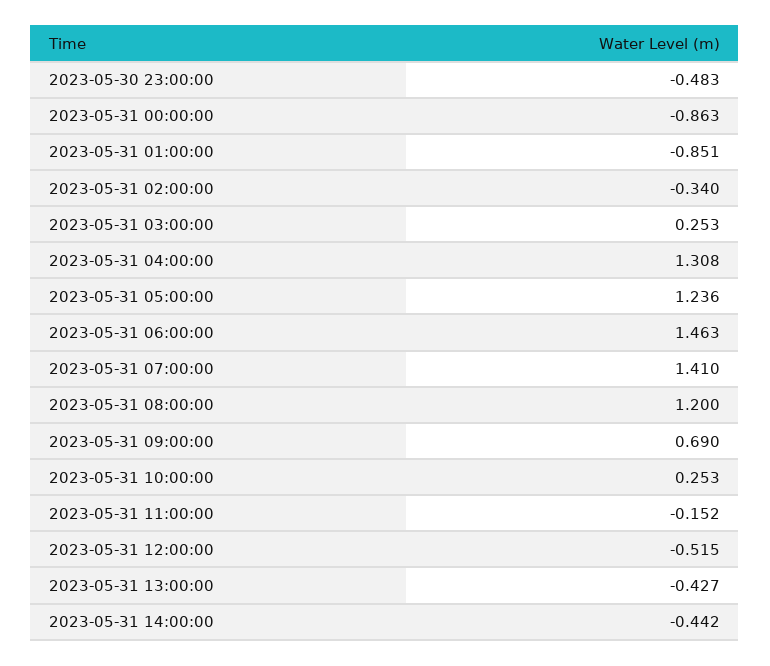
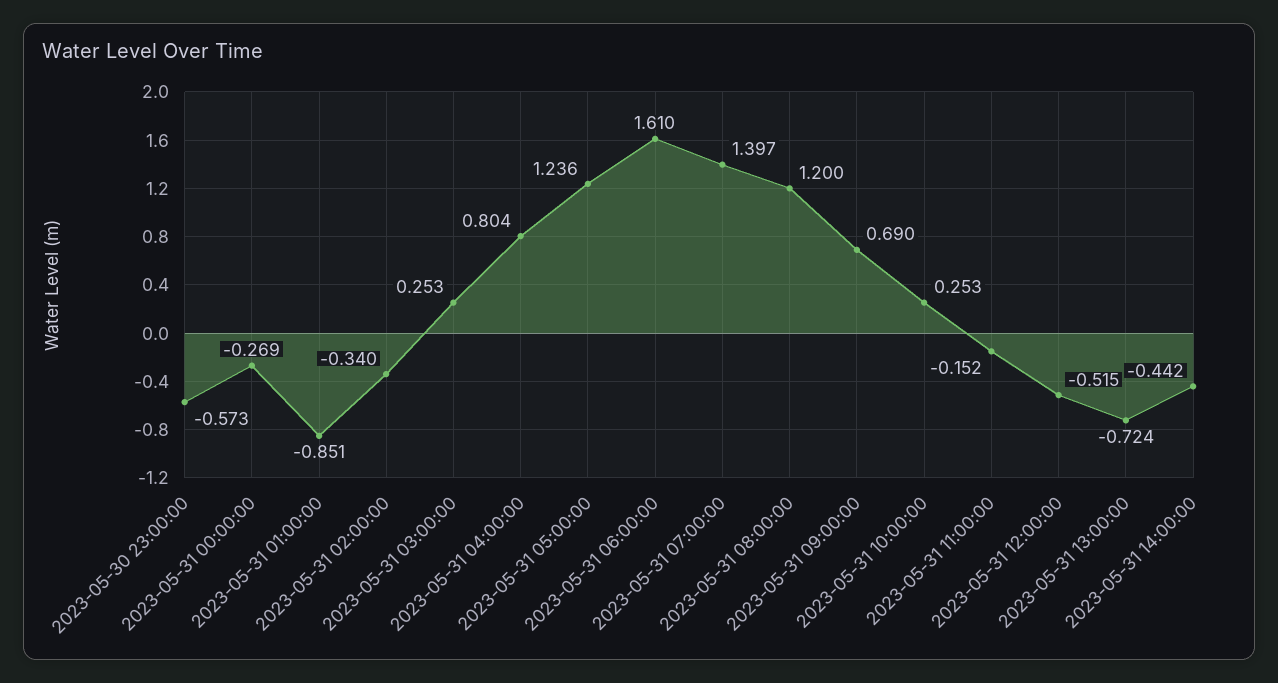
  {
-   "2023-05-30 23:00:00": -0.483,
+   "2023-05-30 23:00:00": -0.573,
-   "2023-05-31 00:00:00": -0.863,
+   "2023-05-31 00:00:00": -0.269,
    "2023-05-31 01:00:00": -0.851,
    "2023-05-31 02:00:00": -0.34,
    "2023-05-31 03:00:00": 0.253,
-   "2023-05-31 04:00:00": 1.308,
+   "2023-05-31 04:00:00": 0.804,
    "2023-05-31 05:00:00": 1.236,
-   "2023-05-31 06:00:00": 1.463,
+   "2023-05-31 06:00:00": 1.61,
-   "2023-05-31 07:00:00": 1.41,
+   "2023-05-31 07:00:00": 1.397,
    "2023-05-31 08:00:00": 1.2,
    "2023-05-31 09:00:00": 0.69,
    "2023-05-31 10:00:00": 0.253,
    "2023-05-31 11:00:00": -0.152,
    "2023-05-31 12:00:00": -0.515,
-   "2023-05-31 13:00:00": -0.427,
+   "2023-05-31 13:00:00": -0.724,
    "2023-05-31 14:00:00": -0.442
  }

